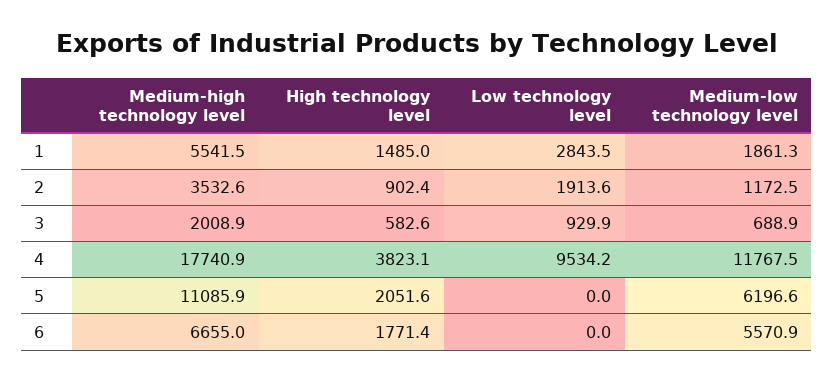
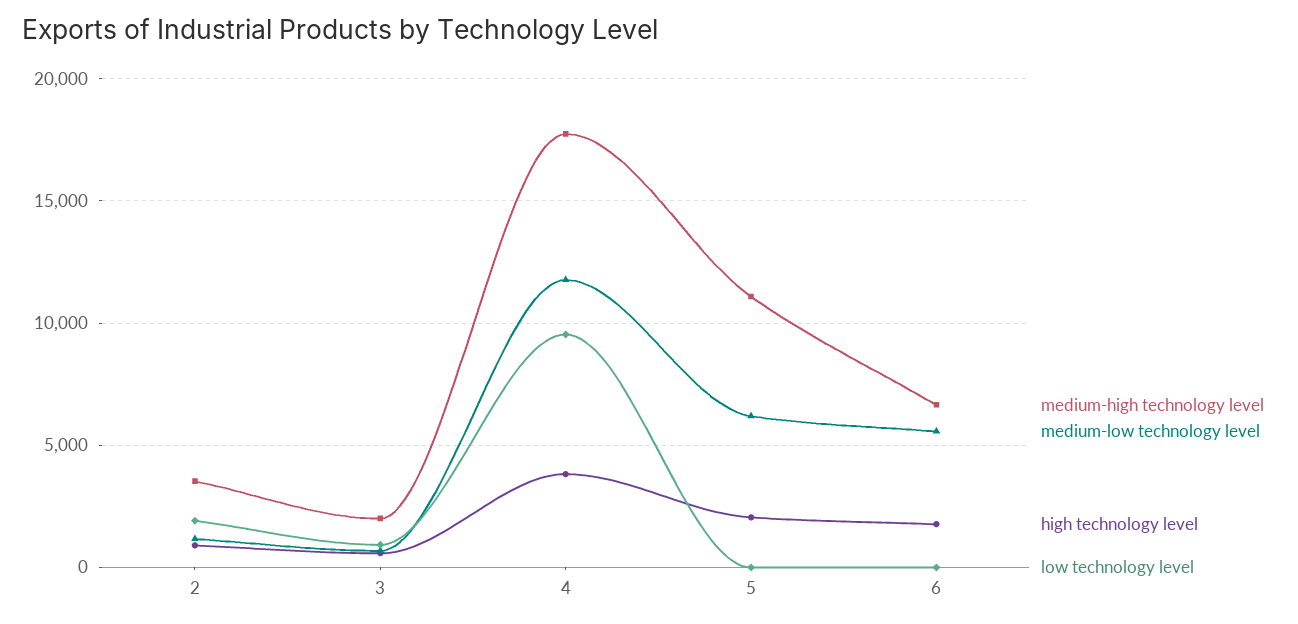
  {
    "Medium-high technology level": {
-     "1": 5541.5,
      "2": 3532.6,
      "3": 2008.9,
      "4": 17740.9,
      "5": 11085.9,
      "6": 6655
    },
    "High technology level": {
-     "1": 1485,
      "2": 902.4,
      "3": 582.6,
      "4": 3823.1,
      "5": 2051.6,
      "6": 1771.4
    },
    "Low technology level": {
-     "1": 2843.5,
      "2": 1913.6,
      "3": 929.9,
      "4": 9534.2,
      "5": 0,
      "6": 0
    },
    "Medium-low technology level": {
-     "1": 1861.3,
      "2": 1172.5,
      "3": 688.9,
      "4": 11767.5,
      "5": 6196.6,
      "6": 5570.9
    }
  }

